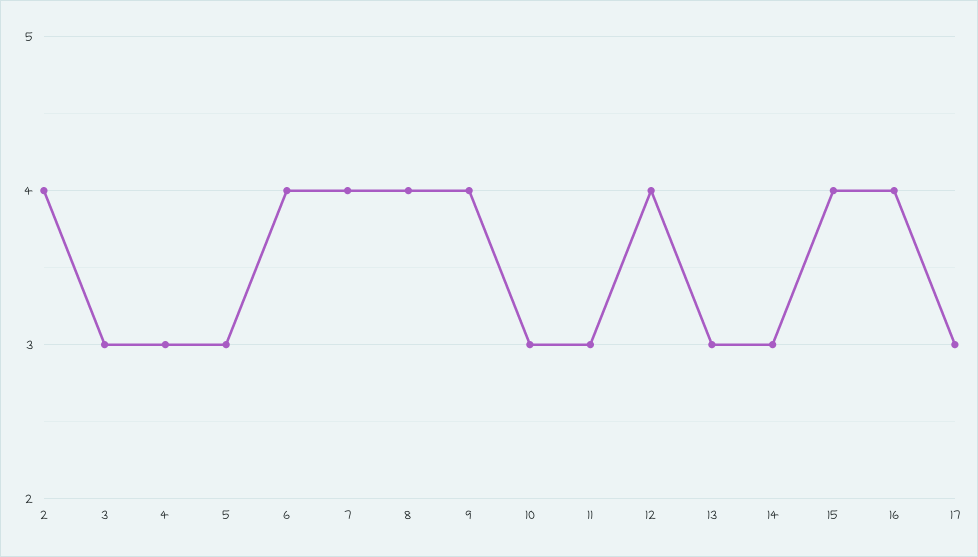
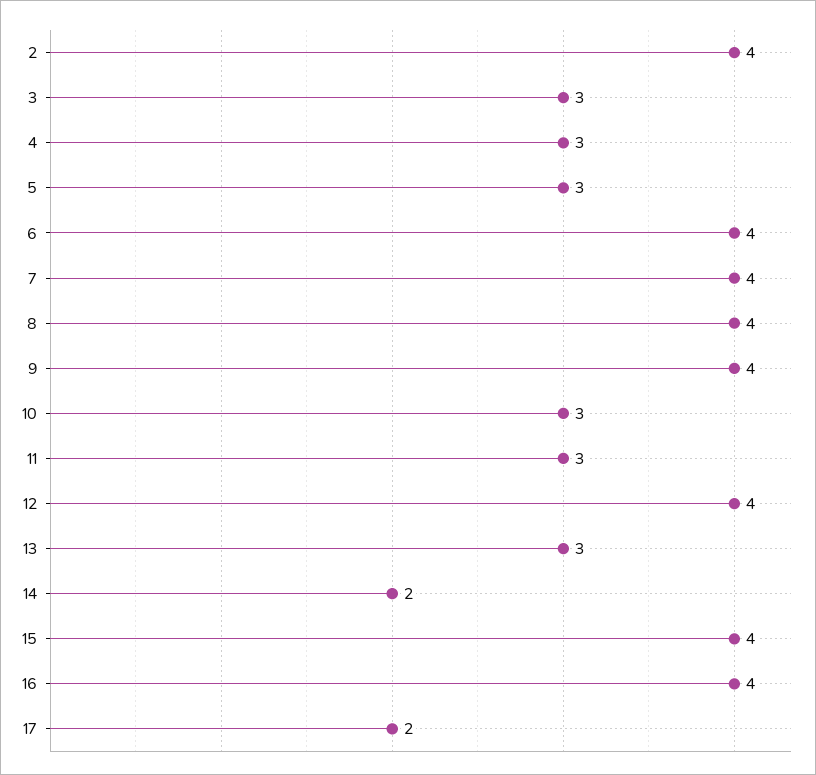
  {
    "2": 4,
    "3": 3,
    "4": 3,
    "5": 3,
    "6": 4,
    "7": 4,
    "8": 4,
    "9": 4,
    "10": 3,
    "11": 3,
    "12": 4,
    "13": 3,
-   "14": 3,
+   "14": 2,
    "15": 4,
    "16": 4,
-   "17": 3
+   "17": 2
  }

